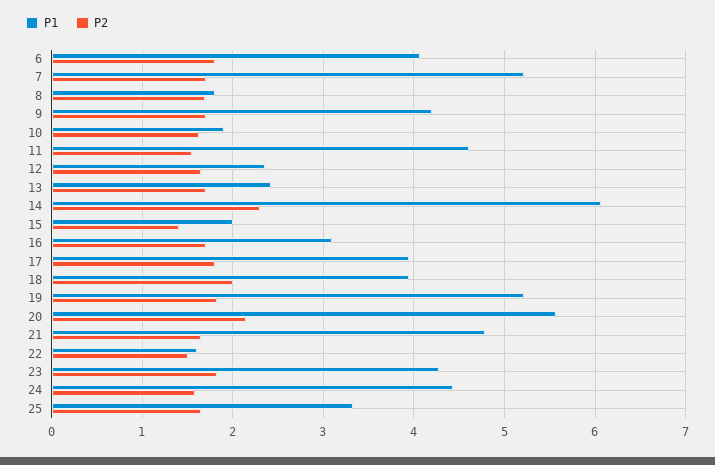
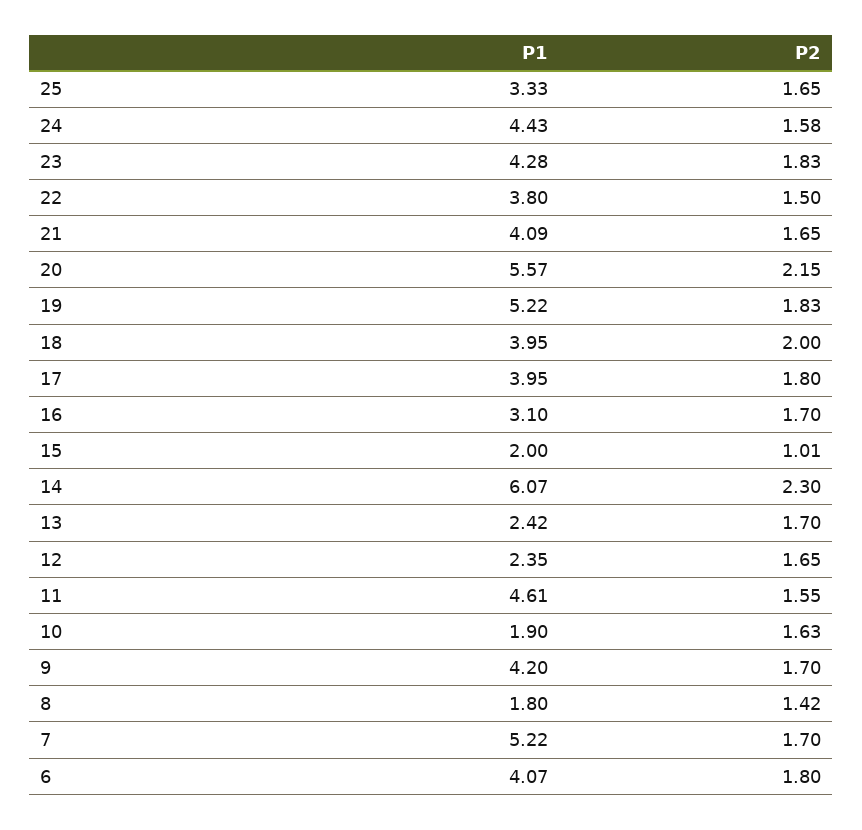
  {
    "P1": {
      "6": 4.07,
      "7": 5.22,
      "8": 1.8,
      "9": 4.2,
      "10": 1.9,
      "11": 4.61,
      "12": 2.35,
      "13": 2.42,
      "14": 6.07,
      "15": 2,
      "16": 3.1,
      "17": 3.95,
      "18": 3.95,
      "19": 5.22,
      "20": 5.57,
-     "21": 4.8,
+     "21": 4.09,
-     "22": 1.6,
+     "22": 3.8,
      "23": 4.28,
      "24": 4.43,
      "25": 3.33
    },
    "P2": {
      "6": 1.8,
      "7": 1.7,
-     "8": 1.7,
+     "8": 1.42,
      "9": 1.7,
      "10": 1.63,
      "11": 1.55,
      "12": 1.65,
      "13": 1.7,
      "14": 2.3,
-     "15": 1.4,
+     "15": 1.01,
      "16": 1.7,
      "17": 1.8,
      "18": 2,
      "19": 1.83,
      "20": 2.15,
      "21": 1.65,
      "22": 1.5,
      "23": 1.83,
      "24": 1.58,
      "25": 1.65
    }
  }

